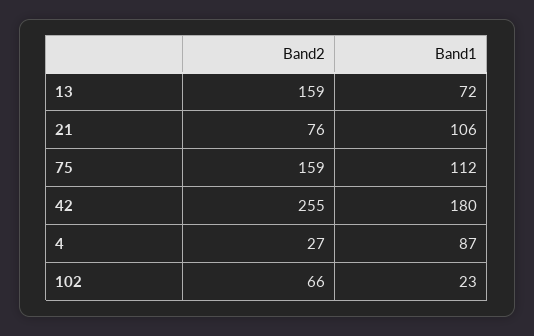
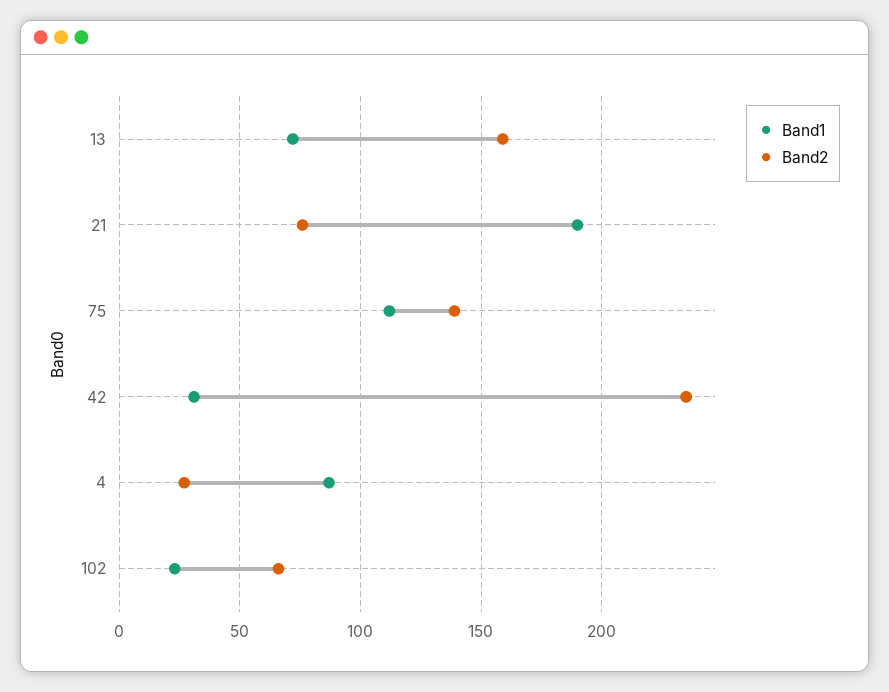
  {
    "Band2": {
      "13": 159,
      "21": 76,
-     "75": 159,
+     "75": 140,
-     "42": 255,
+     "42": 235,
      "4": 27,
      "102": 66
    },
    "Band1": {
      "13": 72,
-     "21": 106,
+     "21": 190,
      "75": 112,
-     "42": 180,
+     "42": 30,
      "4": 87,
      "102": 23
    }
  }

